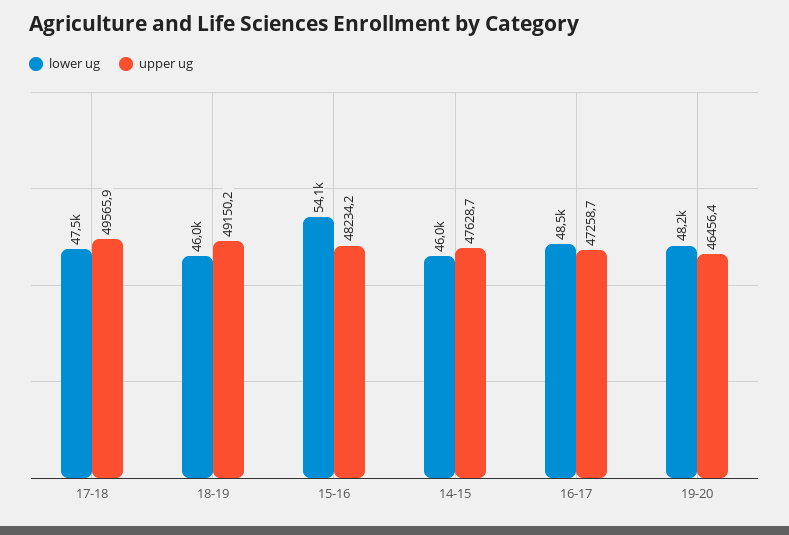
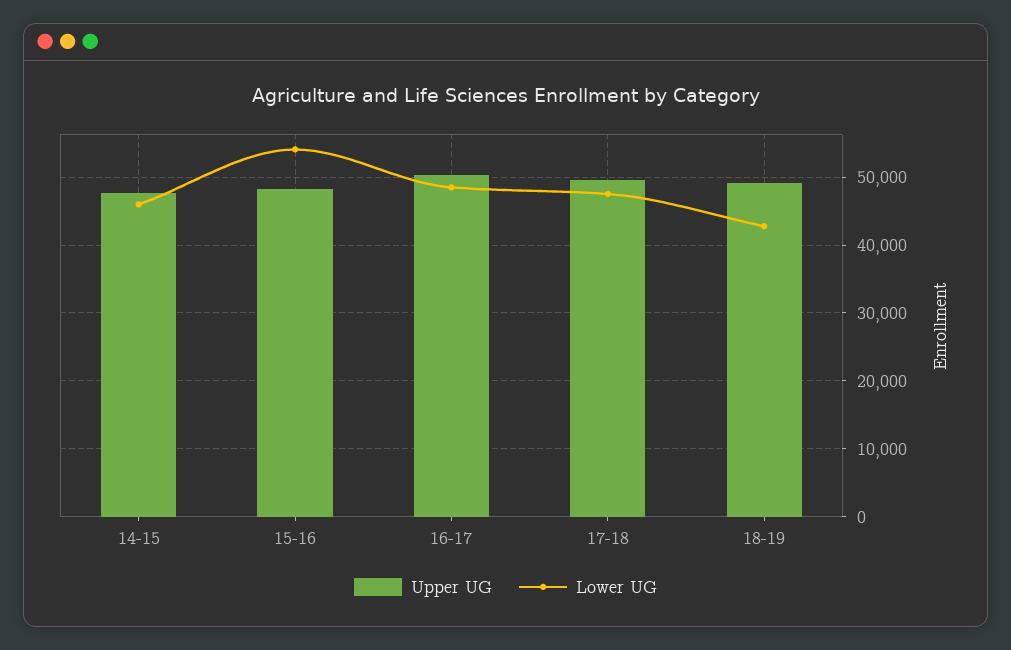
  {
    "lower ug": {
      "17-18": 47500,
-     "18-19": 46000,
+     "18-19": 43000,
      "15-16": 54100,
      "14-15": 46000,
-     "16-17": 48500,
+     "16-17": 48500
-     "19-20": 48200
    },
    "upper ug": {
      "17-18": 49565.9,
      "18-19": 49150.2,
      "15-16": 48234.2,
      "14-15": 47628.7,
-     "16-17": 47258.7,
+     "16-17": 50000
-     "19-20": 46456.4
    }
  }

